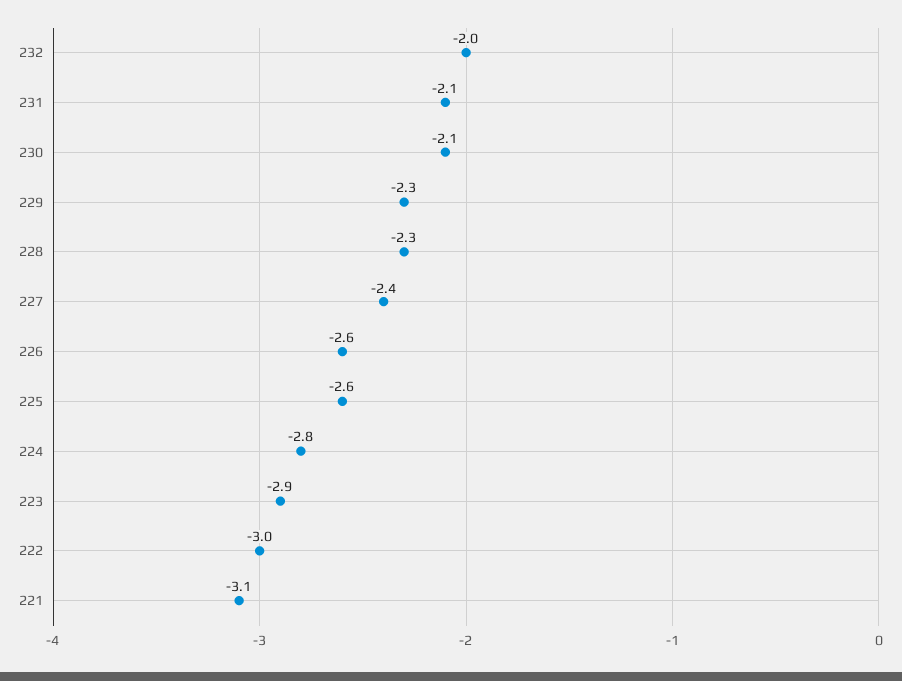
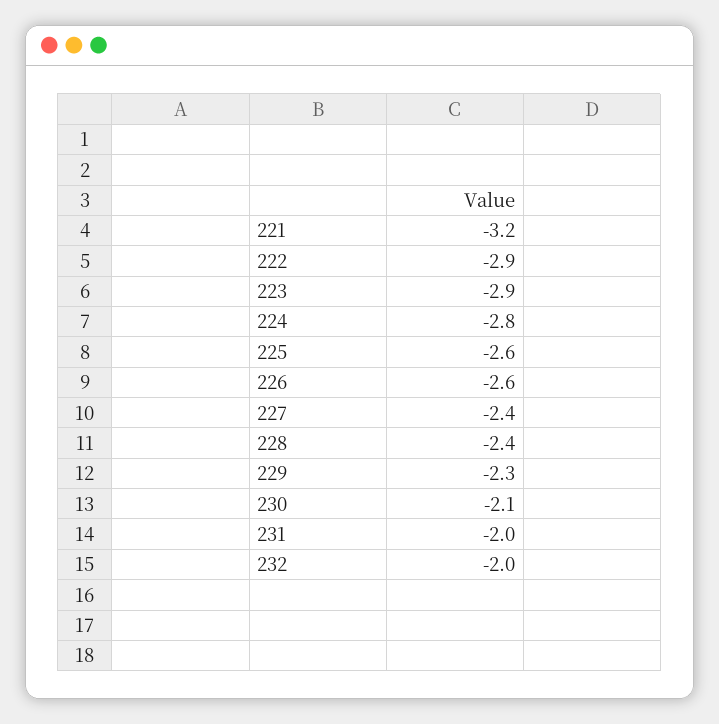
  {
    "232": -2,
-   "231": -2.1,
+   "231": -2,
    "230": -2.1,
    "229": -2.3,
-   "228": -2.3,
+   "228": -2.4,
    "227": -2.4,
    "226": -2.6,
    "225": -2.6,
    "224": -2.8,
    "223": -2.9,
-   "222": -3,
+   "222": -2.9,
-   "221": -3.1
+   "221": -3.2
  }

